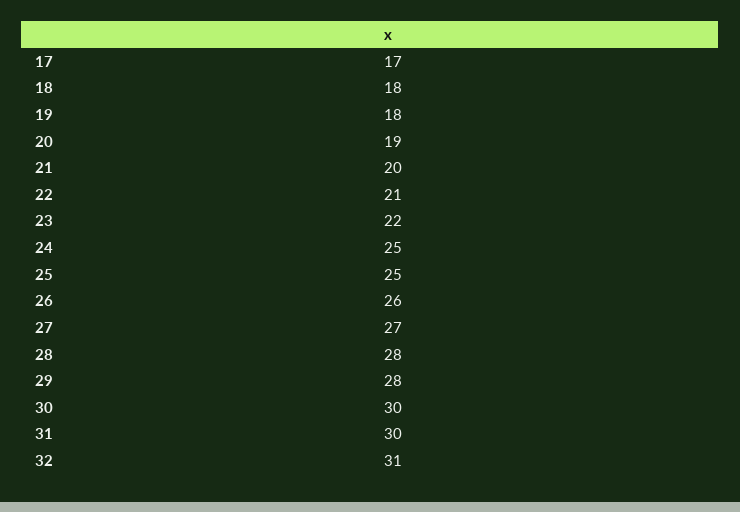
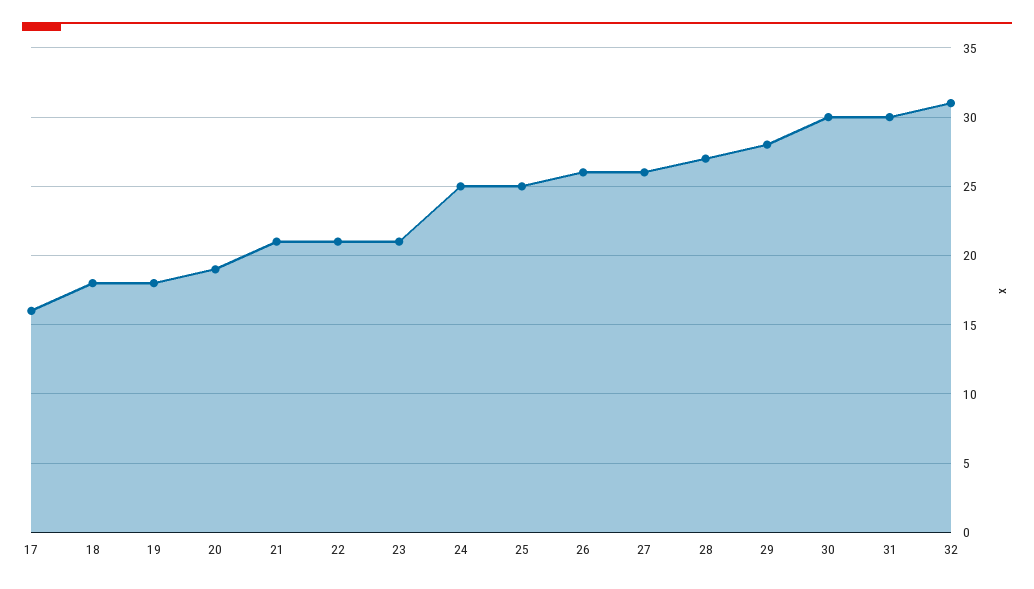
  {
-   "17": 17,
+   "17": 16,
    "18": 18,
    "19": 18,
    "20": 19,
-   "21": 20,
+   "21": 21,
    "22": 21,
-   "23": 22,
+   "23": 21,
    "24": 25,
    "25": 25,
    "26": 26,
-   "27": 27,
+   "27": 26,
-   "28": 28,
+   "28": 27,
    "29": 28,
    "30": 30,
    "31": 30,
    "32": 31
  }

